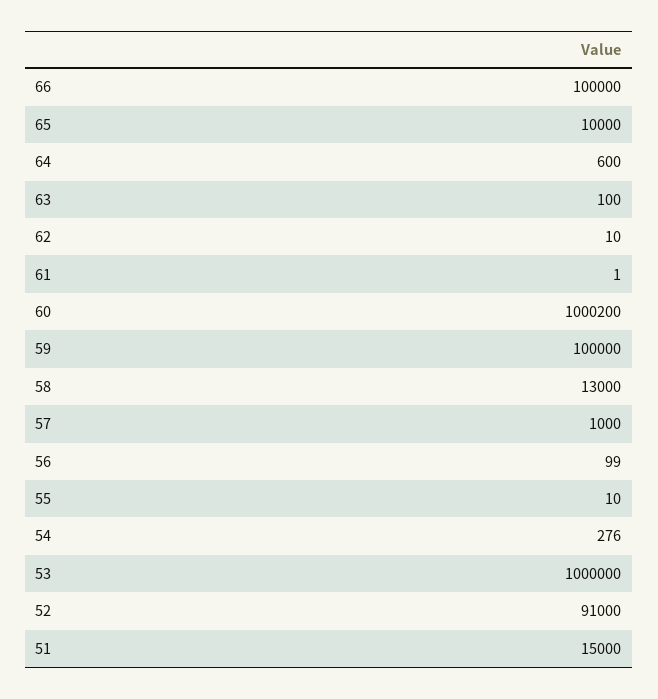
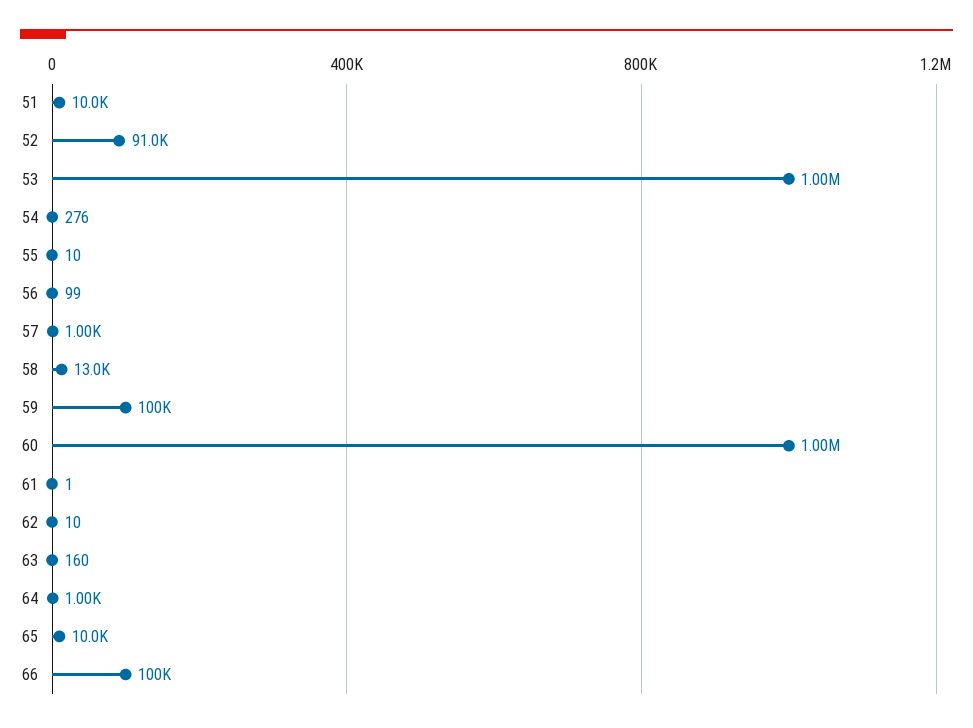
  {
    "66": 100000,
    "65": 10000,
-   "64": 600,
+   "64": 1000,
-   "63": 100,
+   "63": 160,
    "62": 10,
    "61": 1,
    "60": 1000200,
    "59": 100000,
    "58": 13000,
    "57": 1000,
    "56": 99,
    "55": 10,
    "54": 276,
    "53": 1000000,
    "52": 91000,
-   "51": 15000
+   "51": 10000
  }

